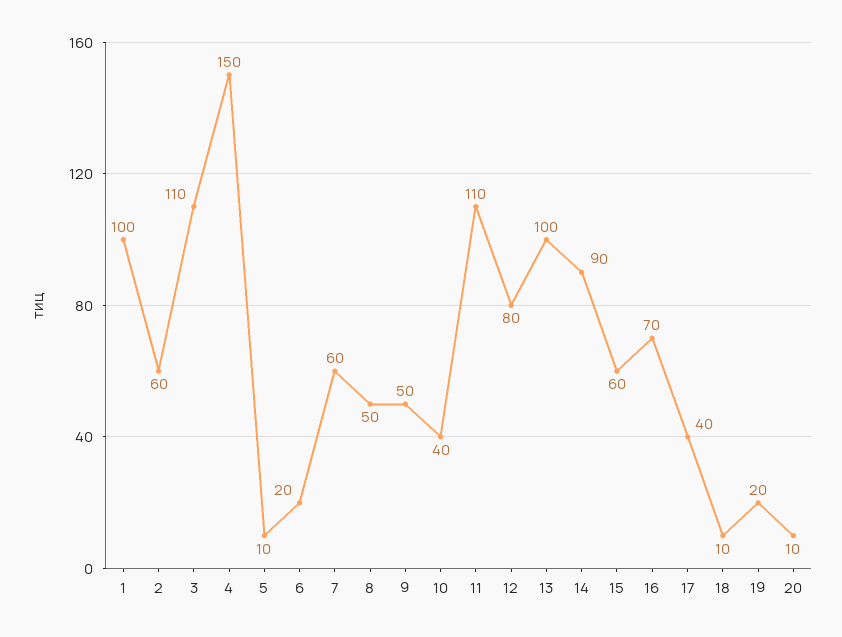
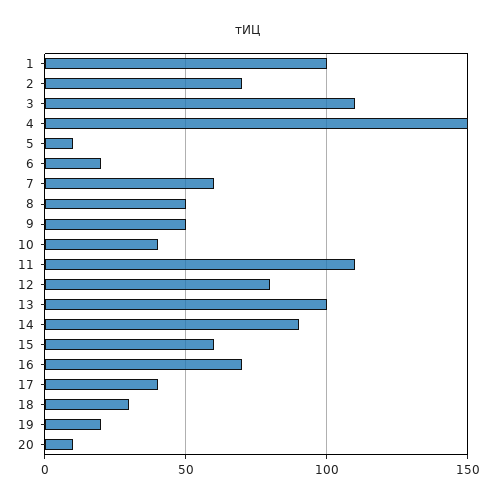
  {
    "1": 100,
-   "2": 60,
+   "2": 70,
    "3": 110,
    "4": 150,
    "5": 10,
    "6": 20,
    "7": 60,
    "8": 50,
    "9": 50,
    "10": 40,
    "11": 110,
    "12": 80,
    "13": 100,
    "14": 90,
    "15": 60,
    "16": 70,
    "17": 40,
-   "18": 10,
+   "18": 30,
    "19": 20,
    "20": 10
  }

